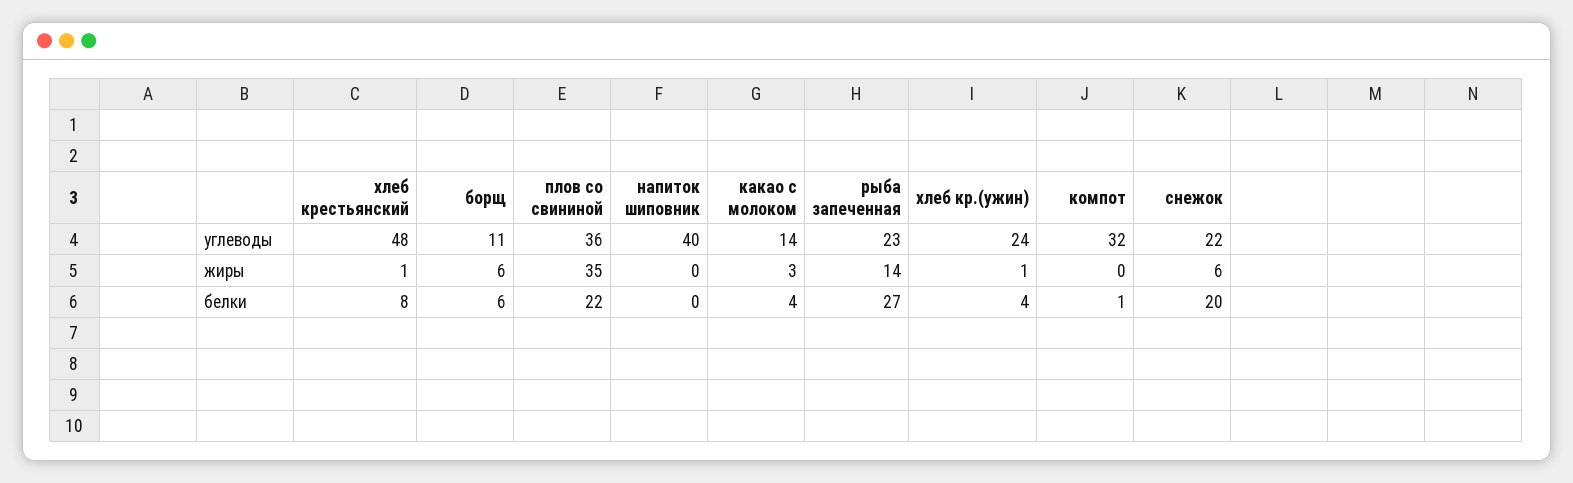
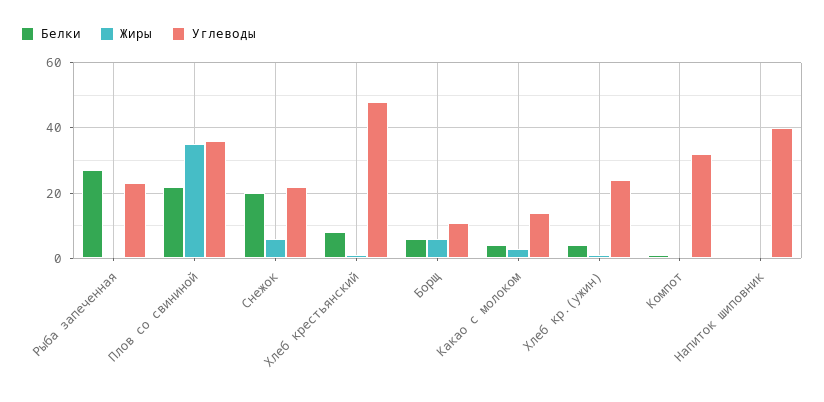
  {
    "углеводы": {
      "хлеб крестьянский": 48,
      "борщ": 11,
      "плов со свининой": 36,
      "напиток шиповник": 40,
      "какао с молоком": 14,
      "рыба запеченная": 23,
      "хлеб кр.(ужин)": 24,
      "компот": 32,
      "снежок": 22
    },
    "жиры": {
      "хлеб крестьянский": 1,
      "борщ": 6,
      "плов со свининой": 35,
      "напиток шиповник": 0,
      "какао с молоком": 3,
-     "рыба запеченная": 14,
+     "рыба запеченная": 0,
      "хлеб кр.(ужин)": 1,
      "компот": 0,
      "снежок": 6
    },
    "белки": {
      "хлеб крестьянский": 8,
      "борщ": 6,
      "плов со свининой": 22,
      "напиток шиповник": 0,
      "какао с молоком": 4,
      "рыба запеченная": 27,
      "хлеб кр.(ужин)": 4,
      "компот": 1,
      "снежок": 20
    }
  }

